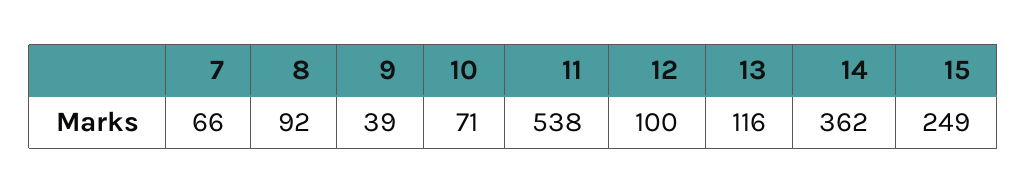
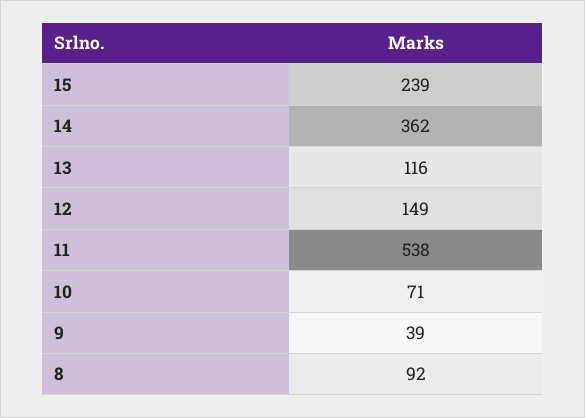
  {
-   "7": 66,
    "8": 92,
    "9": 39,
    "10": 71,
    "11": 538,
-   "12": 100,
+   "12": 149,
    "13": 116,
    "14": 362,
-   "15": 249
+   "15": 239
  }

